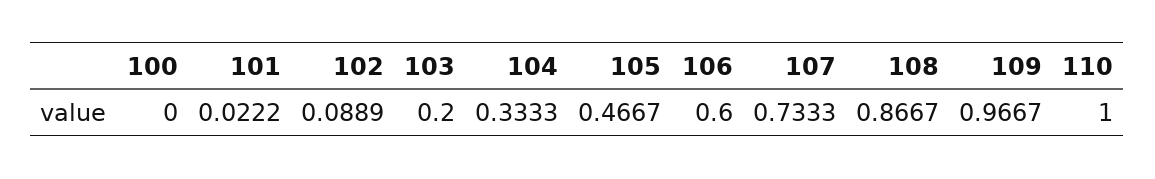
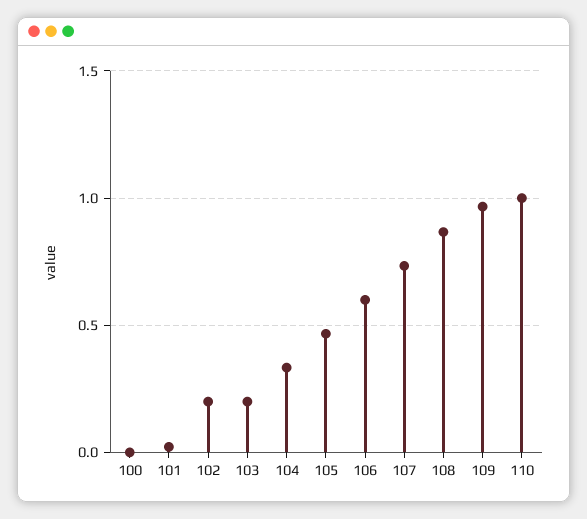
  {
    "100": 0,
    "101": 0.0222,
-   "102": 0.0889,
+   "102": 0.2,
    "103": 0.2,
    "104": 0.3333,
    "105": 0.4667,
    "106": 0.6,
    "107": 0.7333,
    "108": 0.8667,
    "109": 0.9667,
    "110": 1
  }

